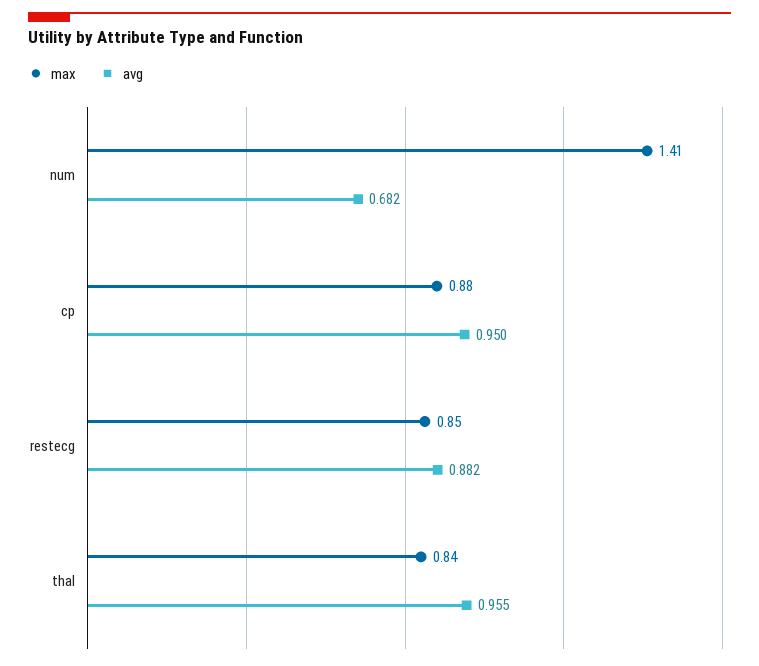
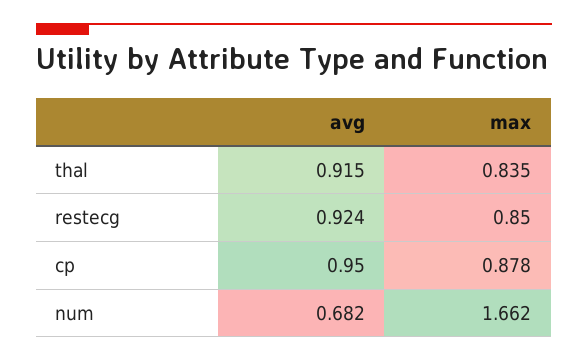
  {
    "max": {
-     "num": 1.41,
+     "num": 1.662,
      "cp": 0.878,
      "restecg": 0.85,
      "thal": 0.835
    },
    "avg": {
      "num": 0.682,
      "cp": 0.95,
-     "restecg": 0.882,
+     "restecg": 0.924,
-     "thal": 0.955
+     "thal": 0.915
    }
  }

